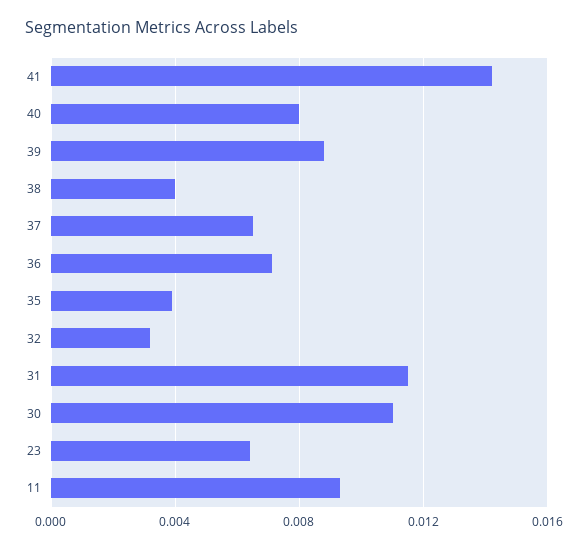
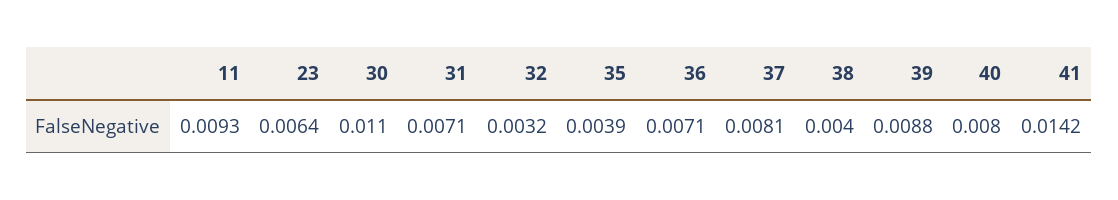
  {
    "41": 0.0142,
    "40": 0.008,
    "39": 0.0088,
    "38": 0.004,
-   "37": 0.0065,
+   "37": 0.0081,
    "36": 0.0071,
    "35": 0.0039,
    "32": 0.0032,
-   "31": 0.0115,
+   "31": 0.0071,
    "30": 0.011,
    "23": 0.0064,
    "11": 0.0093
  }

